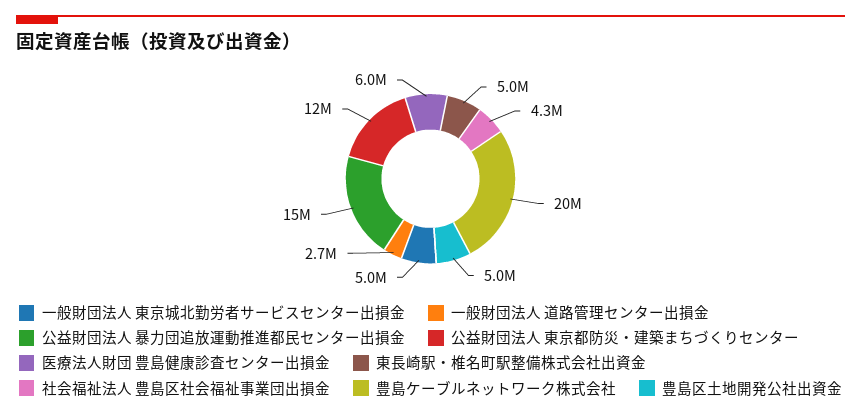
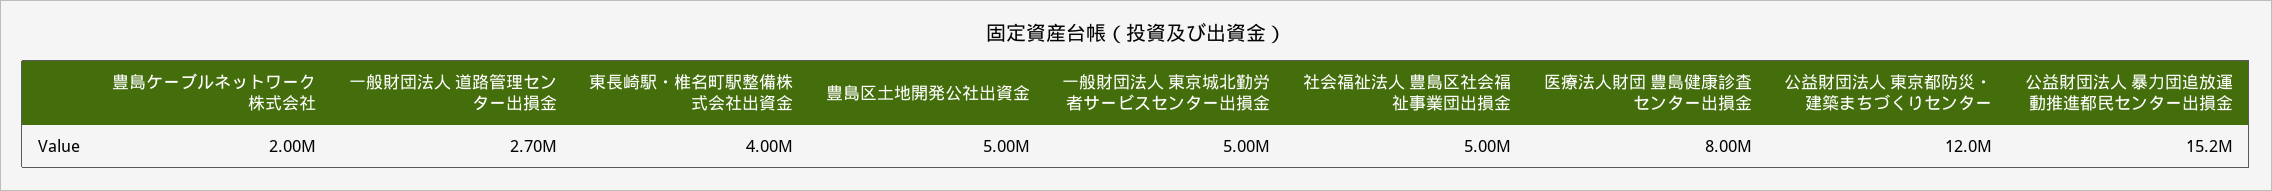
  {
    "一般財団法人 東京城北勤労者サービスセンター出損金": 5000000,
    "一般財団法人 道路管理センター出損金": 2700000,
    "公益財団法人 暴力団追放運動推進都民センター出損金": 15200000,
    "公益財団法人 東京都防災・建築まちづくりセンター": 12000000,
-   "医療法人財団 豊島健康診査センター出損金": 6000000,
+   "医療法人財団 豊島健康診査センター出損金": 8000000,
-   "東長崎駅・椎名町駅整備株式会社出資金": 5000000,
+   "東長崎駅・椎名町駅整備株式会社出資金": 4000000,
-   "社会福祉法人 豊島区社会福祉事業団出損金": 4300000,
+   "社会福祉法人 豊島区社会福祉事業団出損金": 5000000,
-   "豊島ケーブルネットワーク株式会社": 20000000,
+   "豊島ケーブルネットワーク株式会社": 2000000,
    "豊島区土地開発公社出資金": 5000000
  }

